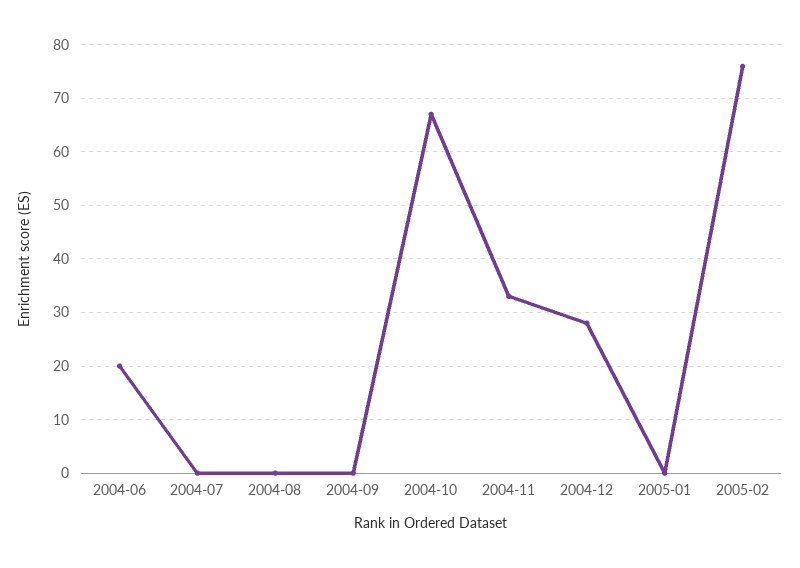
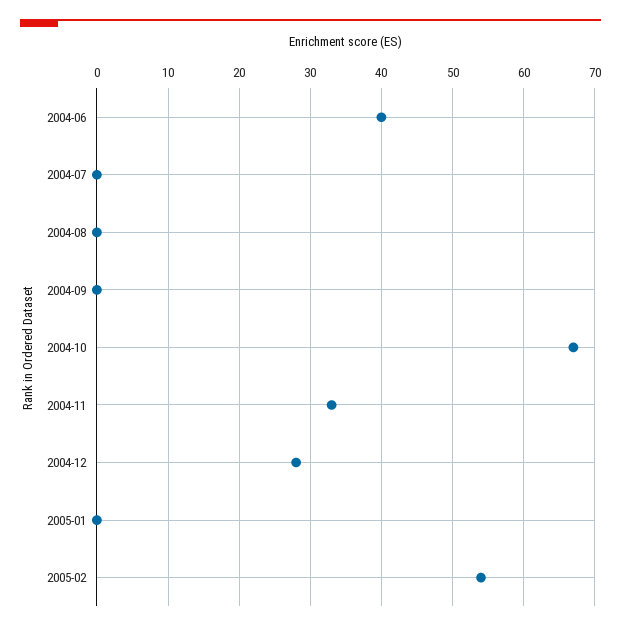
  {
-   "2004-06": 20,
+   "2004-06": 40,
    "2004-07": 0,
    "2004-08": 0,
    "2004-09": 0,
    "2004-10": 67,
    "2004-11": 33,
    "2004-12": 28,
    "2005-01": 0,
-   "2005-02": 75
+   "2005-02": 54
  }

